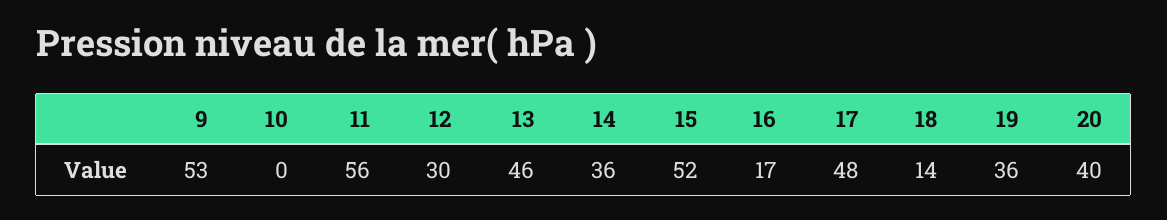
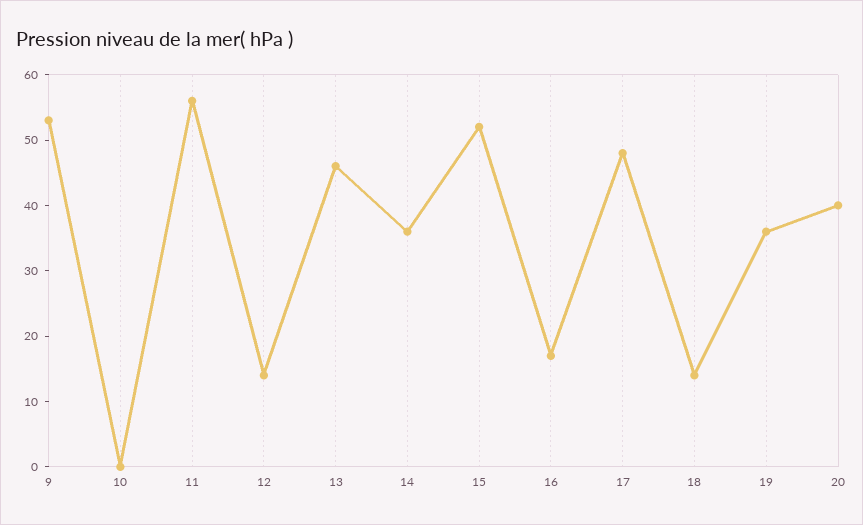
  {
    "9": 53,
    "10": 0,
    "11": 56,
-   "12": 30,
+   "12": 15,
    "13": 46,
    "14": 36,
    "15": 52,
    "16": 17,
    "17": 48,
    "18": 14,
    "19": 36,
    "20": 40
  }

